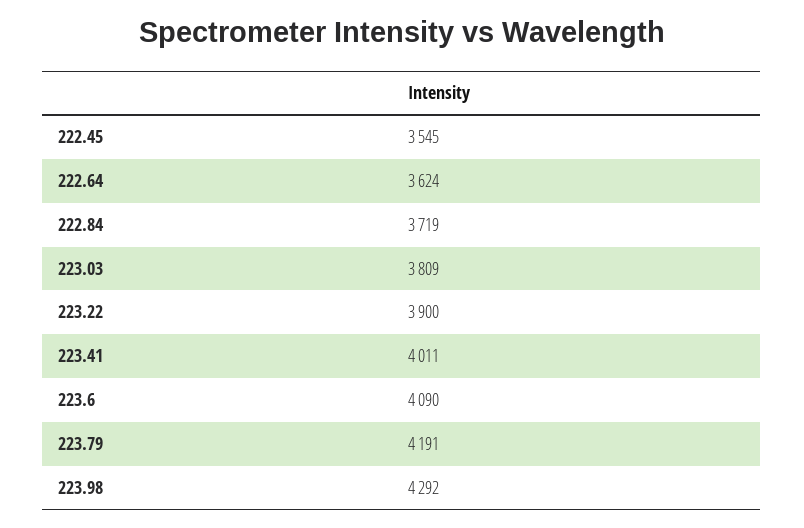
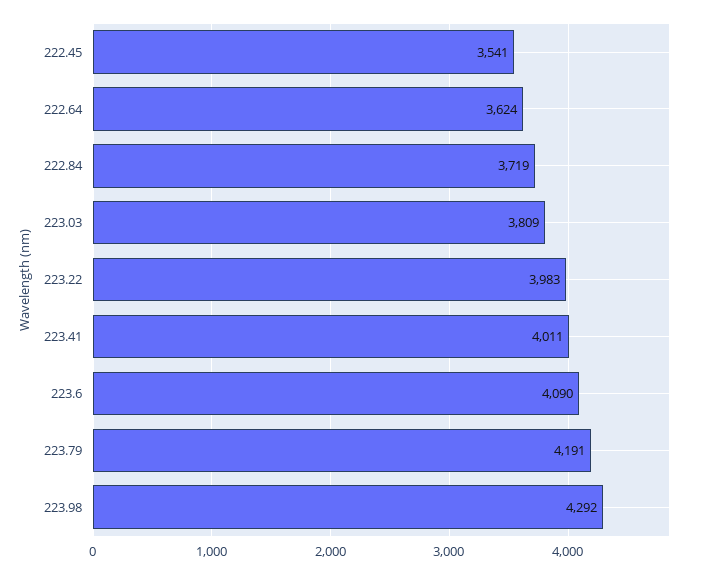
  {
-   "222.45": 3545,
+   "222.45": 3541,
    "222.64": 3624,
    "222.84": 3719,
    "223.03": 3809,
-   "223.22": 3900,
+   "223.22": 3983,
    "223.41": 4011,
    "223.6": 4090,
    "223.79": 4191,
    "223.98": 4292
  }

